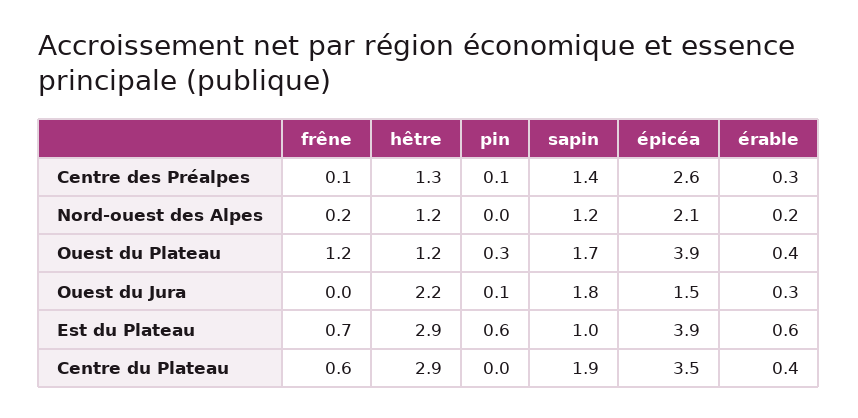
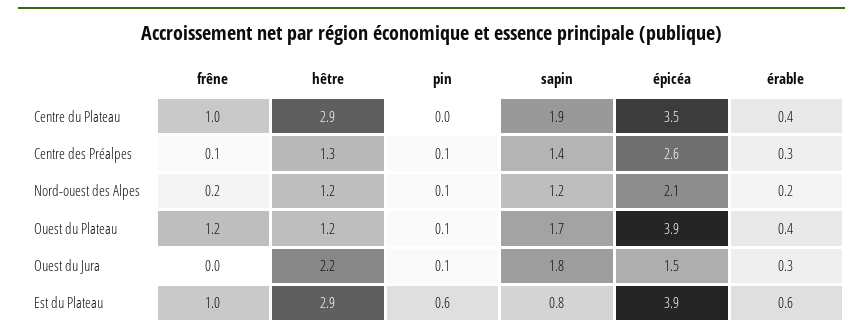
  {
    "frêne": {
      "Centre des Préalpes": 0.1,
      "Nord-ouest des Alpes": 0.2,
      "Ouest du Plateau": 1.2,
      "Ouest du Jura": 0,
-     "Est du Plateau": 0.7,
+     "Est du Plateau": 1,
-     "Centre du Plateau": 0.6
+     "Centre du Plateau": 1
    },
    "hêtre": {
      "Centre des Préalpes": 1.3,
      "Nord-ouest des Alpes": 1.2,
      "Ouest du Plateau": 1.2,
      "Ouest du Jura": 2.2,
      "Est du Plateau": 2.9,
      "Centre du Plateau": 2.9
    },
    "pin": {
      "Centre des Préalpes": 0.1,
-     "Nord-ouest des Alpes": 0,
+     "Nord-ouest des Alpes": 0.1,
-     "Ouest du Plateau": 0.3,
+     "Ouest du Plateau": 0.1,
      "Ouest du Jura": 0.1,
      "Est du Plateau": 0.6,
      "Centre du Plateau": 0
    },
    "sapin": {
      "Centre des Préalpes": 1.4,
      "Nord-ouest des Alpes": 1.2,
      "Ouest du Plateau": 1.7,
      "Ouest du Jura": 1.8,
-     "Est du Plateau": 1,
+     "Est du Plateau": 0.8,
      "Centre du Plateau": 1.9
    },
    "épicéa": {
      "Centre des Préalpes": 2.6,
      "Nord-ouest des Alpes": 2.1,
      "Ouest du Plateau": 3.9,
      "Ouest du Jura": 1.5,
      "Est du Plateau": 3.9,
      "Centre du Plateau": 3.5
    },
    "érable": {
      "Centre des Préalpes": 0.3,
      "Nord-ouest des Alpes": 0.2,
      "Ouest du Plateau": 0.4,
      "Ouest du Jura": 0.3,
      "Est du Plateau": 0.6,
      "Centre du Plateau": 0.4
    }
  }

